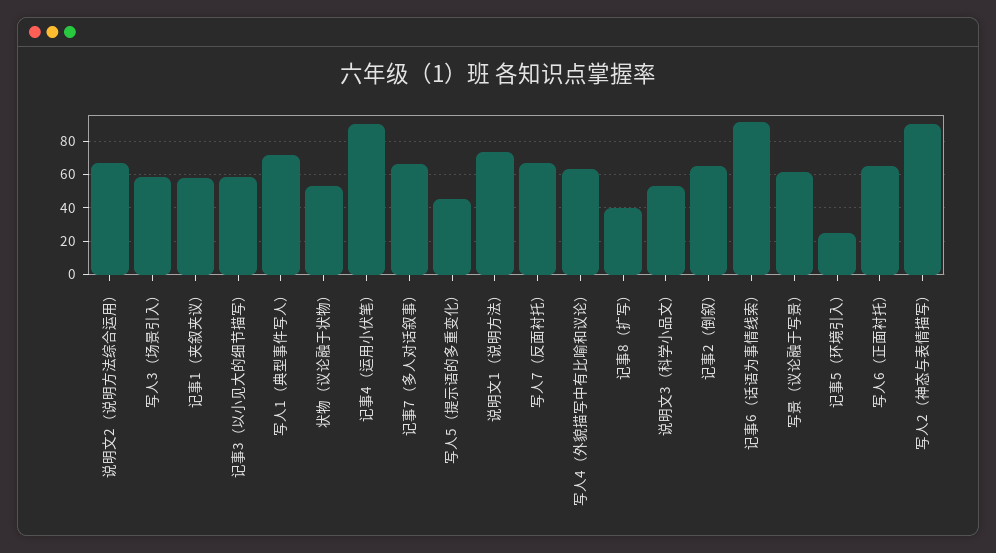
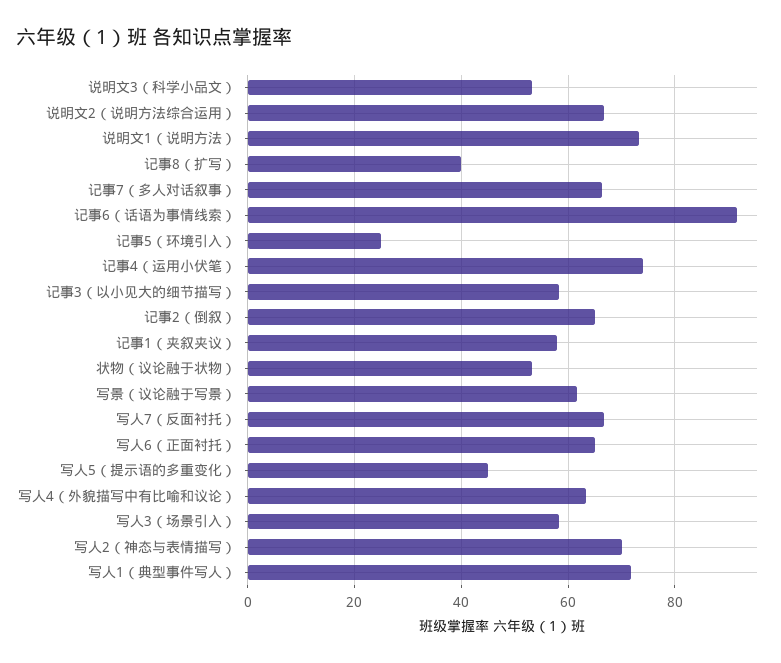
  {
    "说明文2（说明方法综合运用）": 66,
    "写人3（场景引入）": 58,
    "记事1（夹叙夹议）": 58,
    "记事3（以小见大的细节描写）": 58,
    "写人1（典型事件写人）": 72,
    "状物（议论融于状物）": 54,
-   "记事4（运用小伏笔）": 90,
+   "记事4（运用小伏笔）": 74,
    "记事7（多人对话叙事）": 66,
    "写人5（提示语的多重变化）": 46,
    "说明文1（说明方法）": 74,
    "写人7（反面衬托）": 66,
    "写人4（外貌描写中有比喻和议论）": 64,
    "记事8（扩写）": 40,
    "说明文3（科学小品文）": 54,
    "记事2（倒叙）": 66,
    "记事6（话语为事情线索）": 92,
    "写景（议论融于写景）": 62,
    "记事5（环境引入）": 26,
    "写人6（正面衬托）": 66,
-   "写人2（神态与表情描写）": 90
+   "写人2（神态与表情描写）": 70
  }

